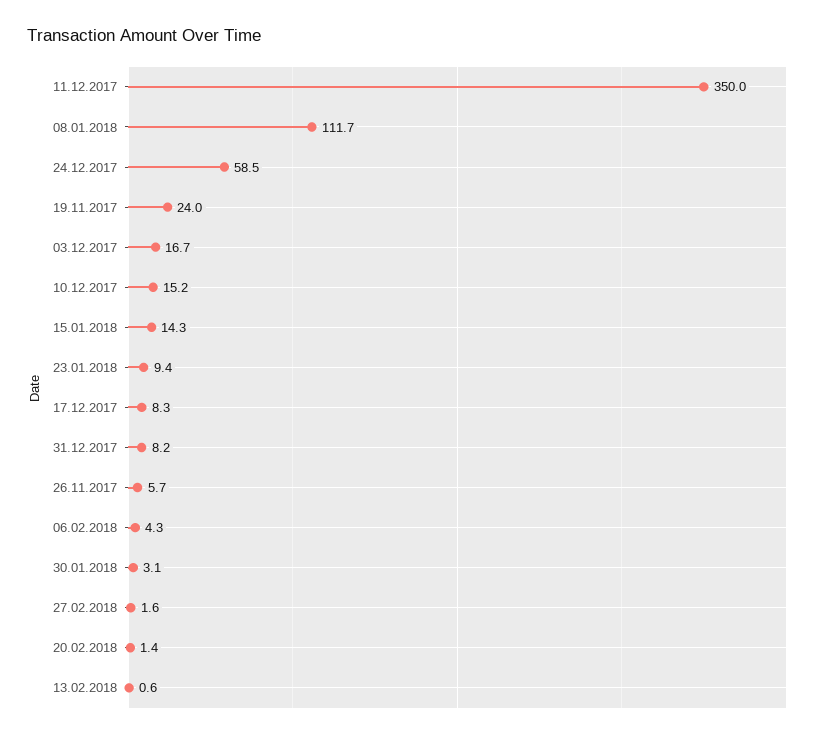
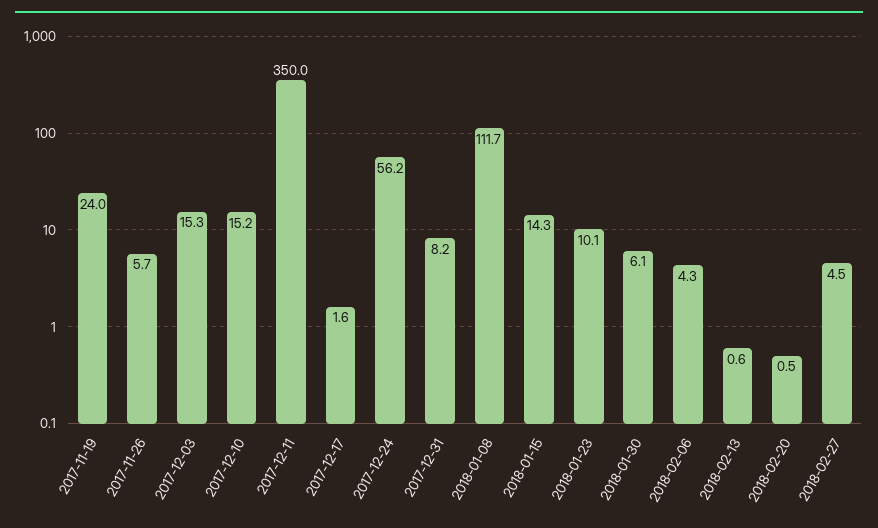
  {
    "11.12.2017": 350,
    "08.01.2018": 111.7,
-   "24.12.2017": 58.5,
+   "24.12.2017": 56.2,
    "19.11.2017": 24,
-   "03.12.2017": 16.7,
+   "03.12.2017": 15.3,
    "10.12.2017": 15.2,
    "15.01.2018": 14.3,
-   "23.01.2018": 9.4,
+   "23.01.2018": 10.1,
-   "17.12.2017": 8.3,
+   "17.12.2017": 1.6,
    "31.12.2017": 8.2,
    "26.11.2017": 5.7,
    "06.02.2018": 4.3,
-   "30.01.2018": 3.1,
+   "30.01.2018": 6.1,
-   "27.02.2018": 1.6,
+   "27.02.2018": 4.5,
-   "20.02.2018": 1.4,
+   "20.02.2018": 0.5,
    "13.02.2018": 0.6
  }

